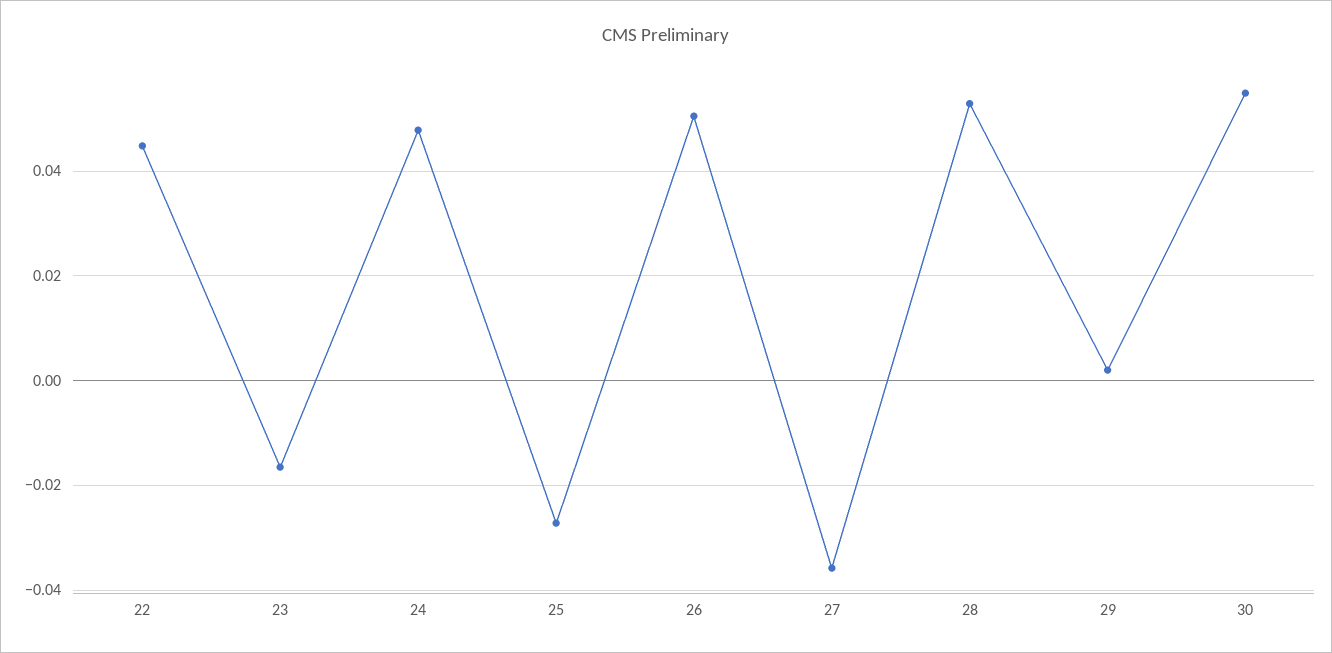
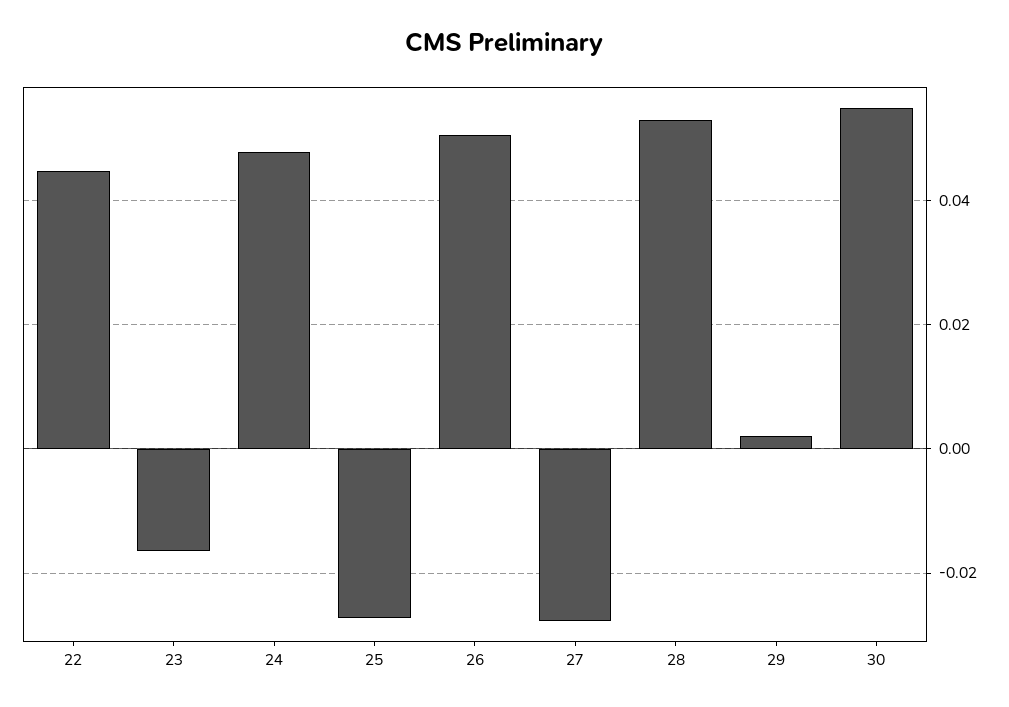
  {
    "22": 0.044,
    "23": -0.016,
    "24": 0.048,
    "25": -0.028,
    "26": 0.05,
-   "27": -0.036,
+   "27": -0.028,
    "28": 0.052,
    "29": 0.002,
    "30": 0.054
  }

